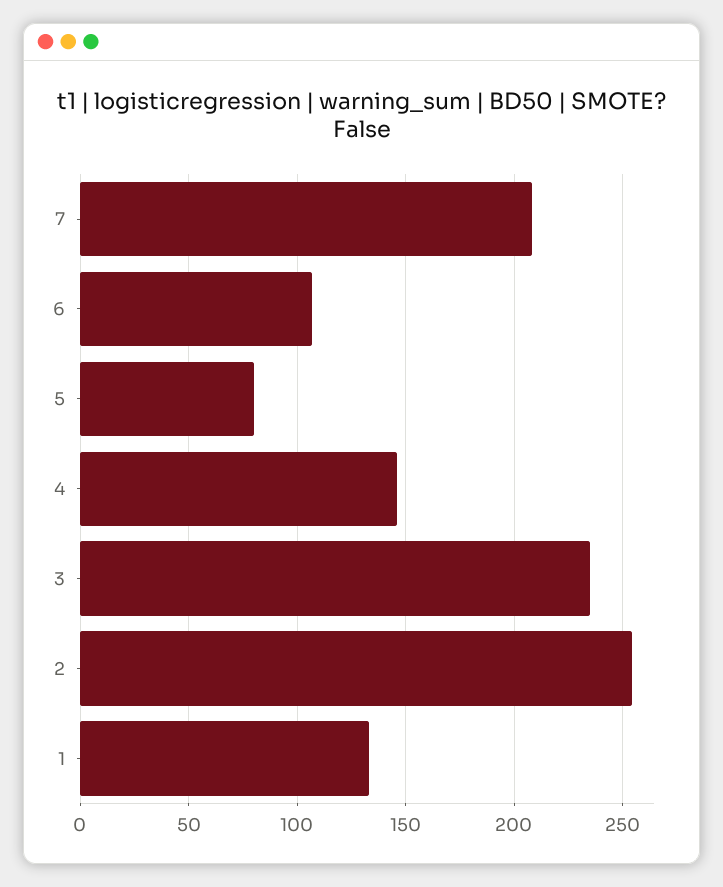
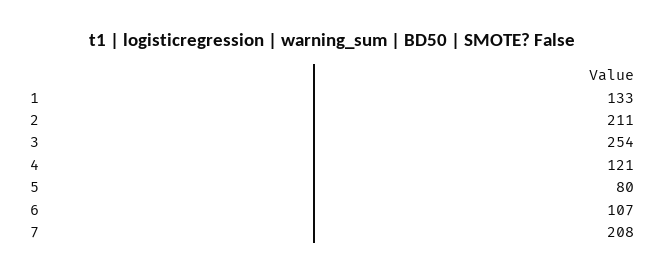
  {
    "7": 208,
    "6": 107,
    "5": 80,
-   "4": 145,
+   "4": 121,
-   "3": 235,
+   "3": 254,
-   "2": 255,
+   "2": 211,
    "1": 133
  }

